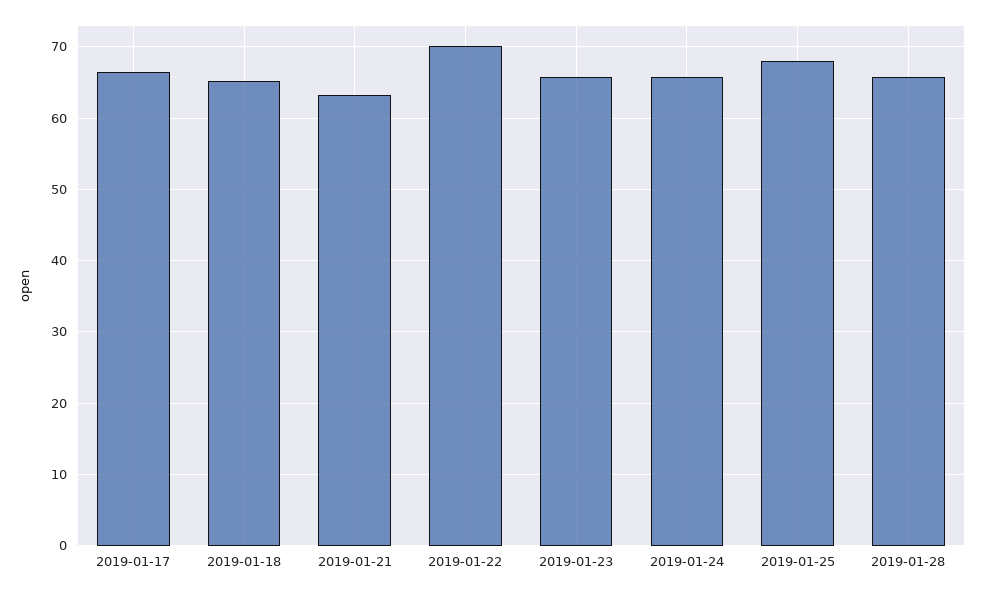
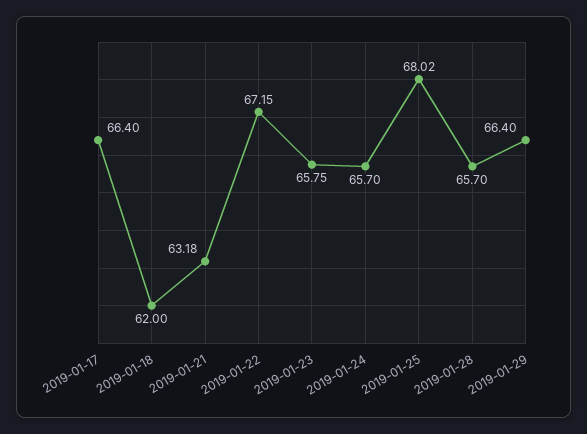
  {
    "2019-01-17": 66.4,
-   "2019-01-18": 65,
+   "2019-01-18": 62,
    "2019-01-21": 63.18,
-   "2019-01-22": 70,
+   "2019-01-22": 67.15,
    "2019-01-23": 65.75,
    "2019-01-24": 65.7,
    "2019-01-25": 68.02,
-   "2019-01-28": 65.7
+   "2019-01-28": 65.7,
+   "2019-01-29": 66.4
  }

